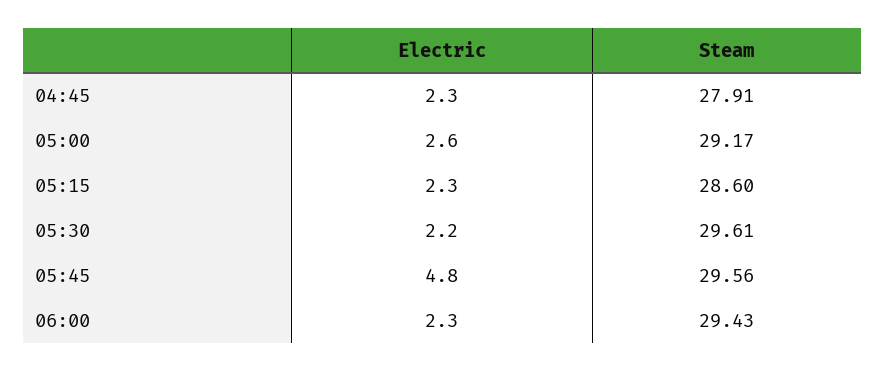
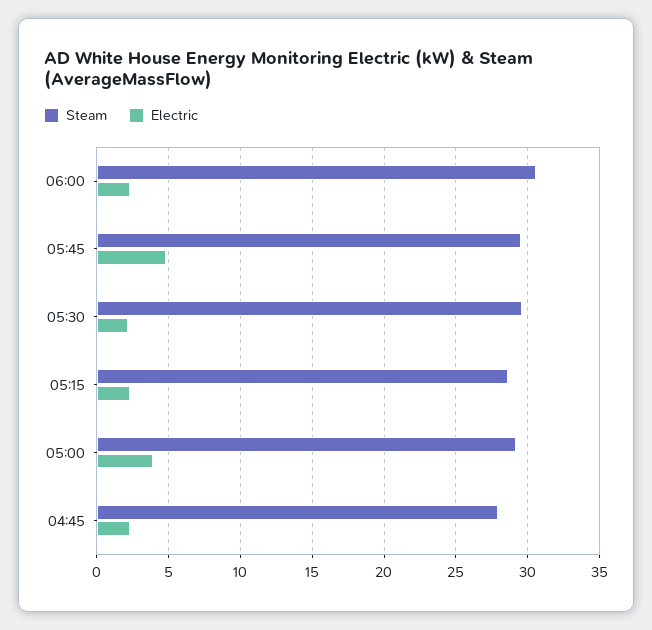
  {
    "Electric": {
      "04:45": 2.3,
-     "05:00": 2.6,
+     "05:00": 4,
      "05:15": 2.3,
      "05:30": 2.2,
      "05:45": 4.8,
      "06:00": 2.3
    },
    "Steam": {
      "04:45": 27.91,
      "05:00": 29.17,
      "05:15": 28.6,
      "05:30": 29.61,
      "05:45": 29.56,
-     "06:00": 29.43
+     "06:00": 30.5
    }
  }

